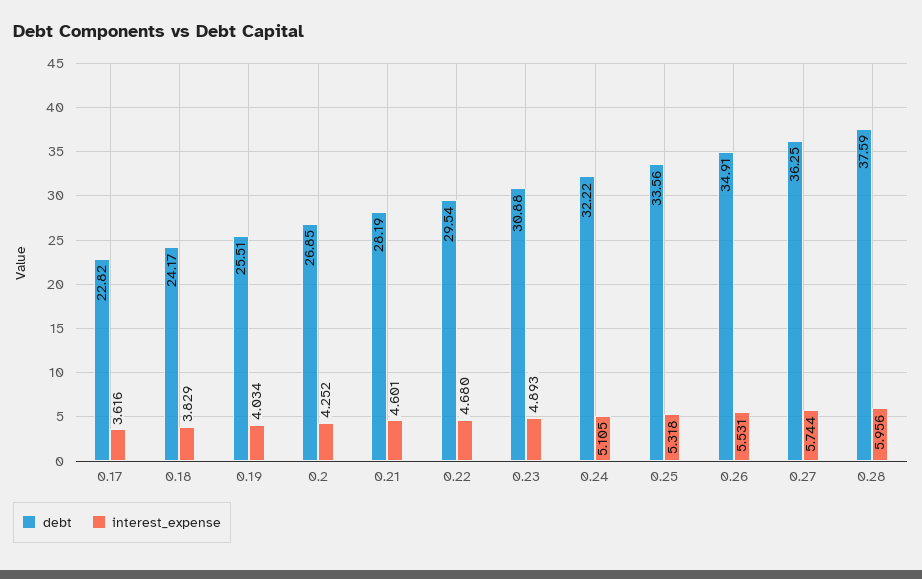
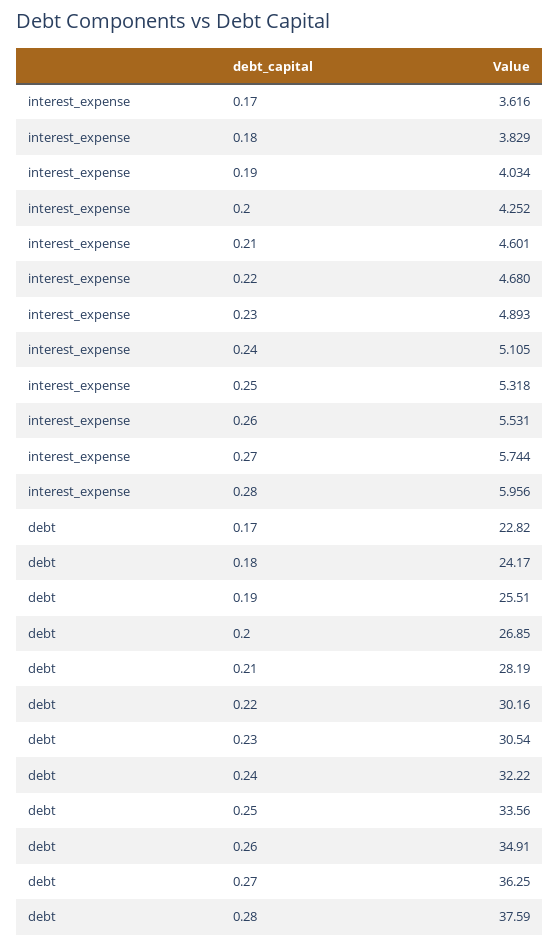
  {
    "debt": {
      "0.17": 22.82,
      "0.18": 24.17,
      "0.19": 25.51,
      "0.2": 26.85,
      "0.21": 28.19,
-     "0.22": 29.54,
+     "0.22": 30.16,
-     "0.23": 30.88,
+     "0.23": 30.54,
      "0.24": 32.22,
      "0.25": 33.56,
      "0.26": 34.91,
      "0.27": 36.25,
      "0.28": 37.59
    },
    "interest_expense": {
      "0.17": 3.616,
      "0.18": 3.829,
      "0.19": 4.034,
      "0.2": 4.252,
      "0.21": 4.601,
      "0.22": 4.68,
      "0.23": 4.893,
      "0.24": 5.105,
      "0.25": 5.318,
      "0.26": 5.531,
      "0.27": 5.744,
      "0.28": 5.956
    }
  }

